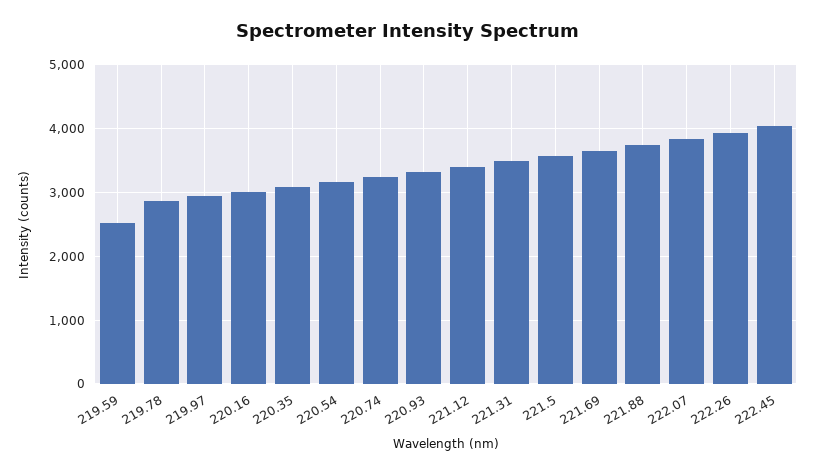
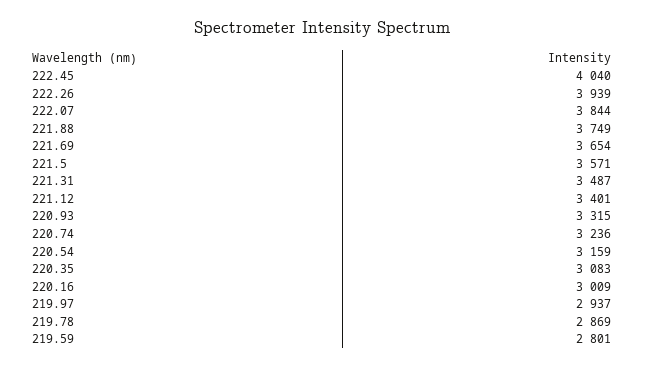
  {
-   "219.59": 2500,
+   "219.59": 2801,
    "219.78": 2869,
    "219.97": 2937,
    "220.16": 3009,
    "220.35": 3083,
    "220.54": 3159,
    "220.74": 3236,
    "220.93": 3315,
    "221.12": 3401,
    "221.31": 3487,
    "221.5": 3571,
    "221.69": 3654,
    "221.88": 3749,
    "222.07": 3844,
    "222.26": 3939,
    "222.45": 4040
  }

